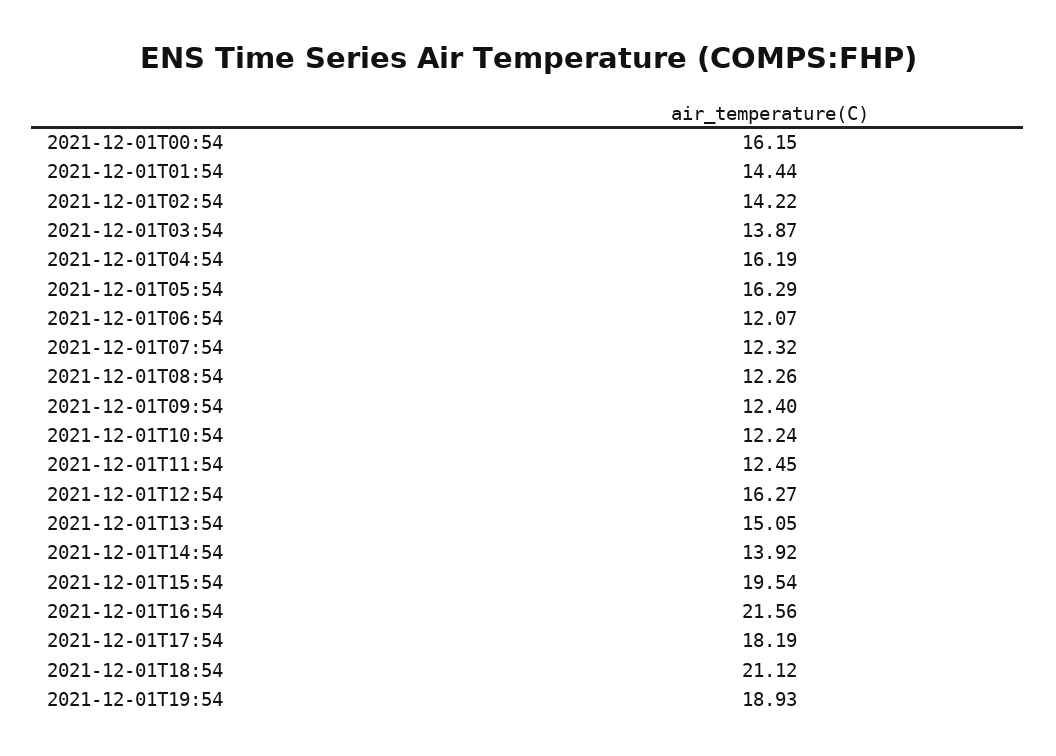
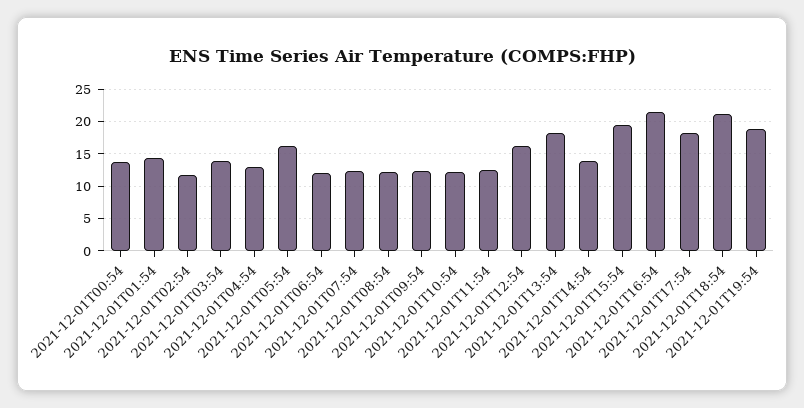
  {
-   "2021-12-01T00:54": 16.15,
+   "2021-12-01T00:54": 14,
    "2021-12-01T01:54": 14.44,
-   "2021-12-01T02:54": 14.22,
+   "2021-12-01T02:54": 12,
    "2021-12-01T03:54": 13.87,
-   "2021-12-01T04:54": 16.19,
+   "2021-12-01T04:54": 13,
    "2021-12-01T05:54": 16.29,
    "2021-12-01T06:54": 12.07,
    "2021-12-01T07:54": 12.32,
    "2021-12-01T08:54": 12.26,
    "2021-12-01T09:54": 12.4,
    "2021-12-01T10:54": 12.24,
    "2021-12-01T11:54": 12.45,
    "2021-12-01T12:54": 16.27,
-   "2021-12-01T13:54": 15.05,
+   "2021-12-01T13:54": 18,
    "2021-12-01T14:54": 13.92,
    "2021-12-01T15:54": 19.54,
    "2021-12-01T16:54": 21.56,
    "2021-12-01T17:54": 18.19,
    "2021-12-01T18:54": 21.12,
    "2021-12-01T19:54": 18.93
  }

